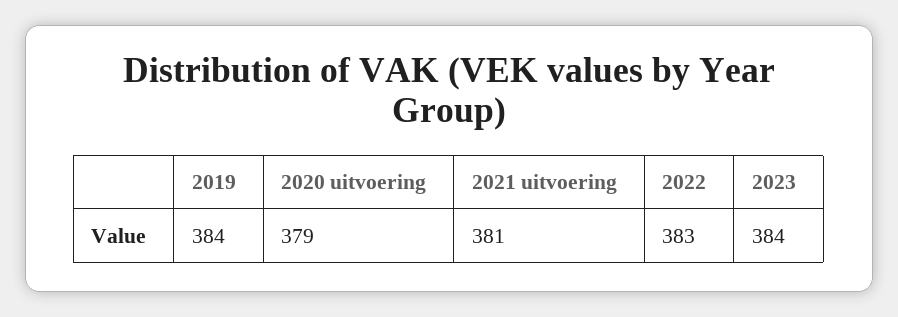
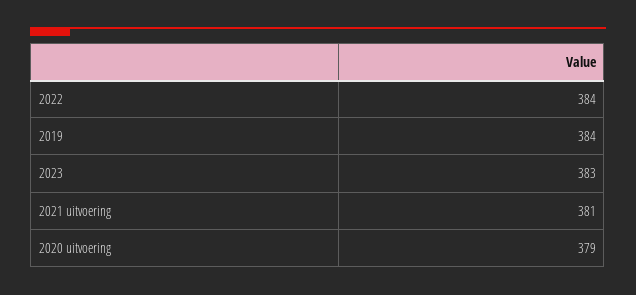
  {
    "2019": 384,
    "2020 uitvoering": 379,
    "2021 uitvoering": 381,
-   "2022": 383,
+   "2022": 384,
-   "2023": 384
+   "2023": 383
  }

